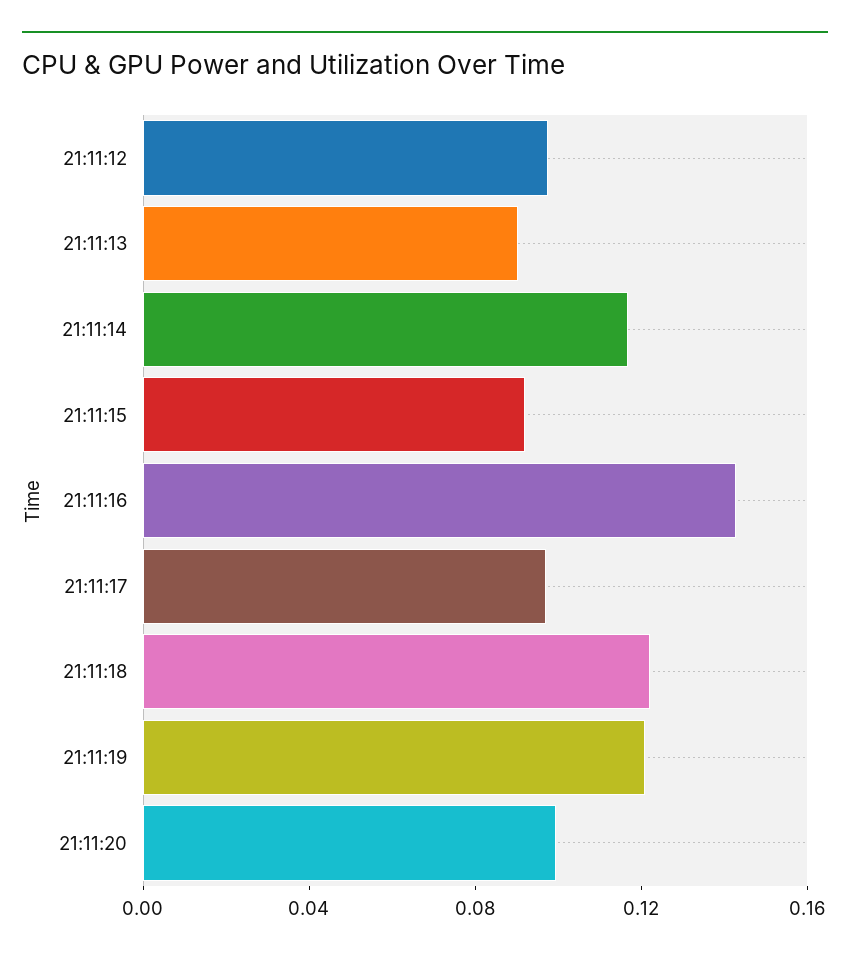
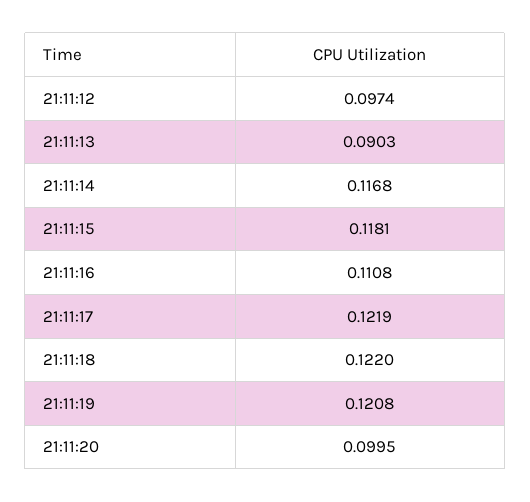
  {
    "21:11:12": 0.0974,
    "21:11:13": 0.0903,
    "21:11:14": 0.1168,
-   "21:11:15": 0.09,
+   "21:11:15": 0.1181,
-   "21:11:16": 0.14,
+   "21:11:16": 0.1108,
-   "21:11:17": 0.1,
+   "21:11:17": 0.1219,
    "21:11:18": 0.122,
    "21:11:19": 0.1208,
    "21:11:20": 0.0995
  }

